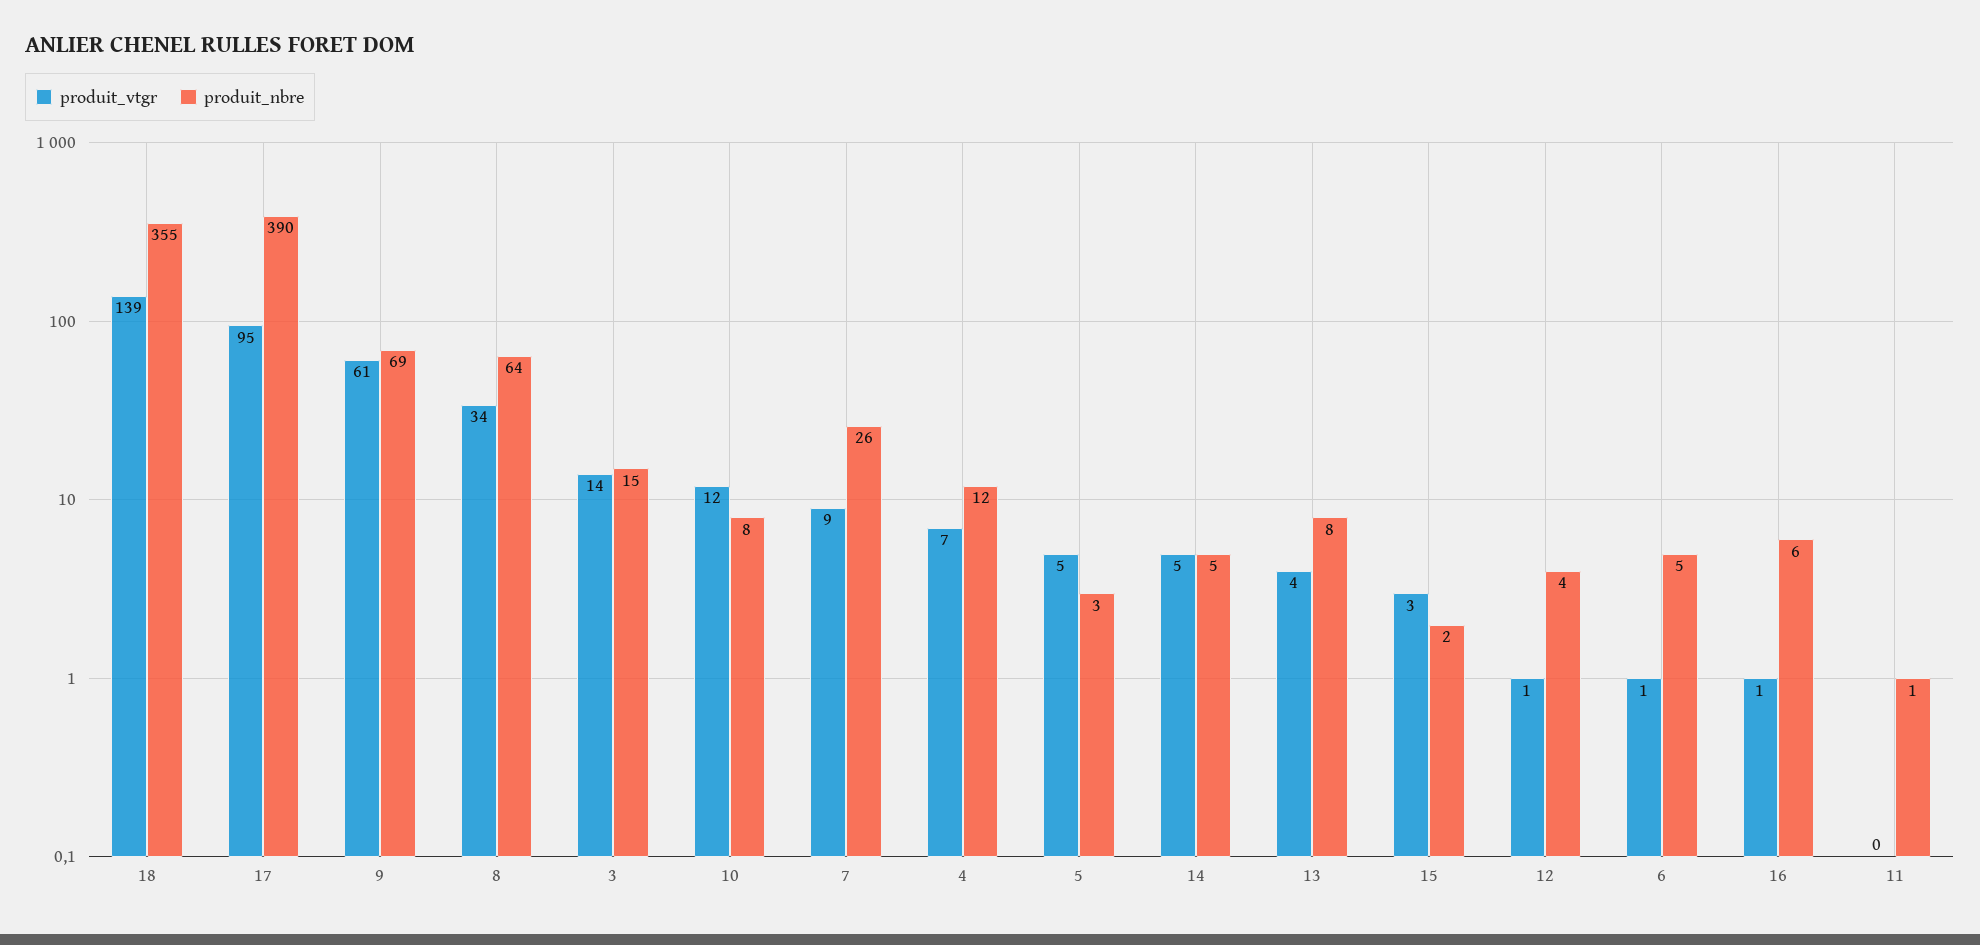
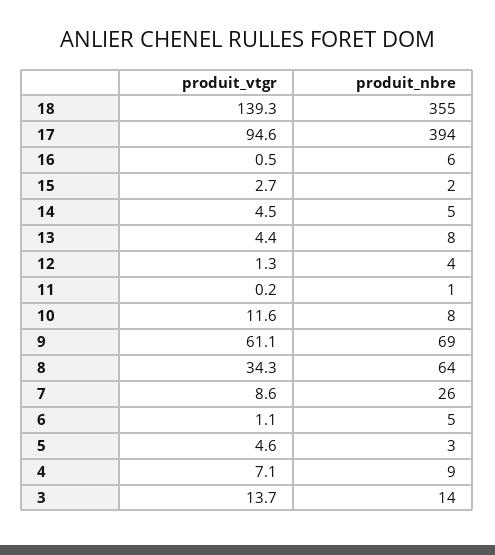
  {
    "produit_vtgr": {
      "18": 139.3,
      "17": 94.6,
      "9": 61.1,
      "8": 34.3,
      "3": 13.7,
      "10": 11.6,
      "7": 8.6,
      "4": 7.1,
      "5": 4.6,
      "14": 4.5,
      "13": 4.4,
      "15": 2.7,
      "12": 1.3,
      "6": 1.1,
      "16": 0.5,
      "11": 0.2
    },
    "produit_nbre": {
      "18": 355,
-     "17": 390,
+     "17": 394,
      "9": 69,
      "8": 64,
-     "3": 15,
+     "3": 14,
      "10": 8,
      "7": 26,
-     "4": 12,
+     "4": 9,
      "5": 3,
      "14": 5,
      "13": 8,
      "15": 2,
      "12": 4,
      "6": 5,
      "16": 6,
      "11": 1
    }
  }

